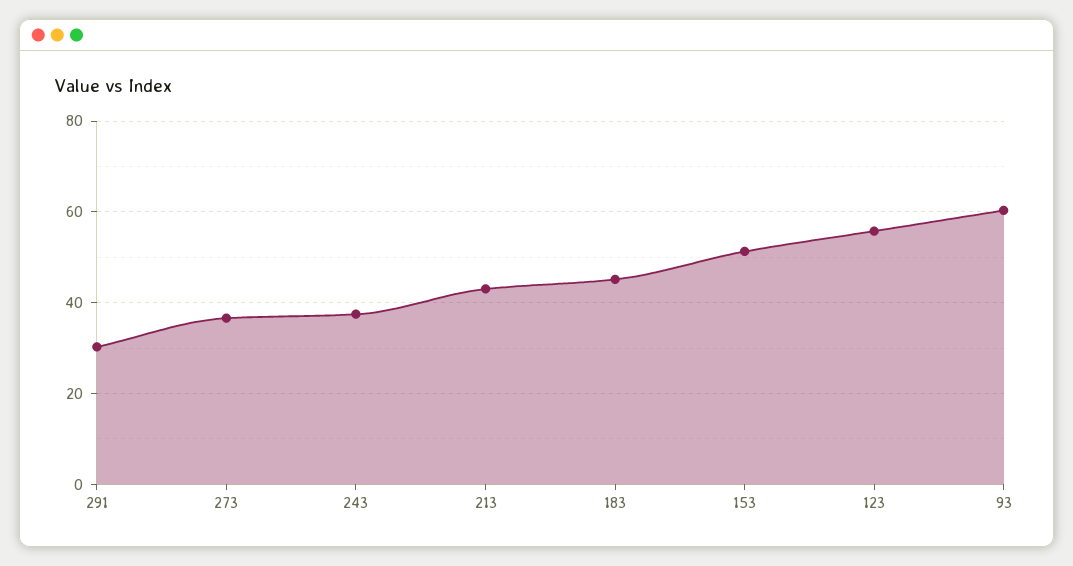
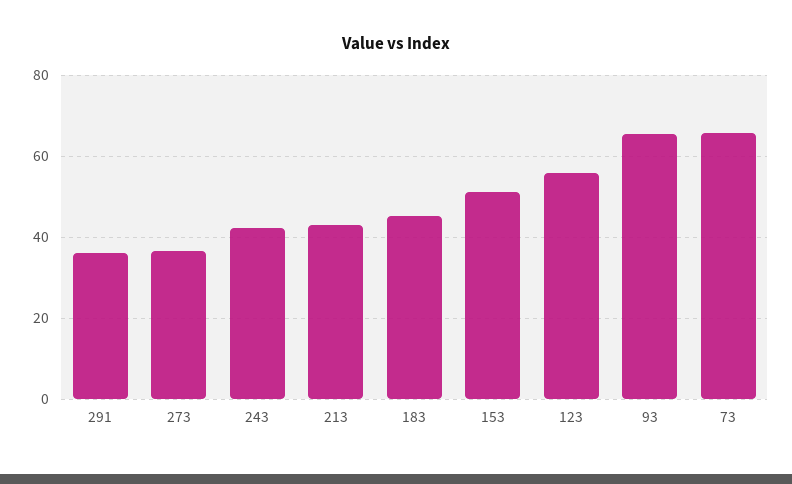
  {
-   "291": 30,
+   "291": 36,
    "273": 36,
-   "243": 38,
+   "243": 42,
    "213": 44,
    "183": 46,
    "153": 52,
    "123": 56,
-   "93": 60
+   "93": 66,
+   "73": 66
  }

